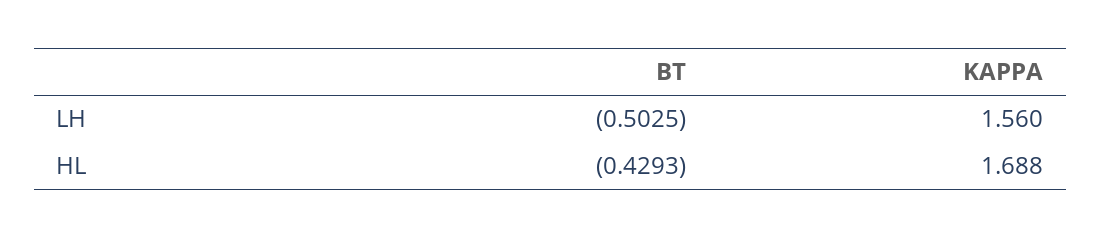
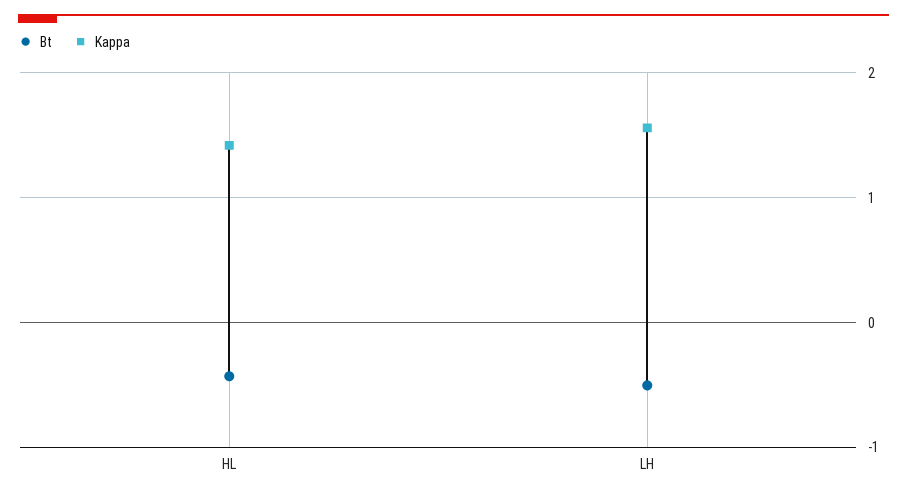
  {
    "BT": {
      "LH": -0.5025,
      "HL": -0.4293
    },
    "KAPPA": {
      "LH": 1.56,
-     "HL": 1.688
+     "HL": 1.4
    }
  }

